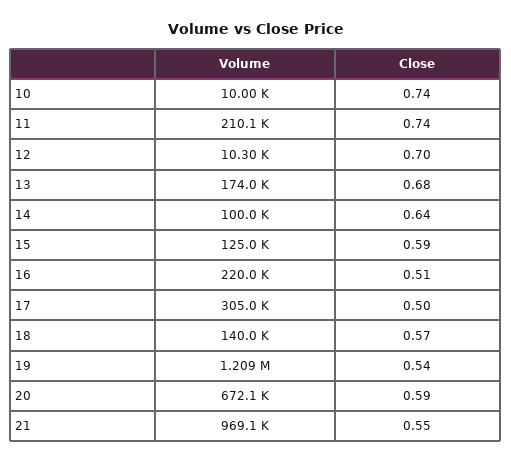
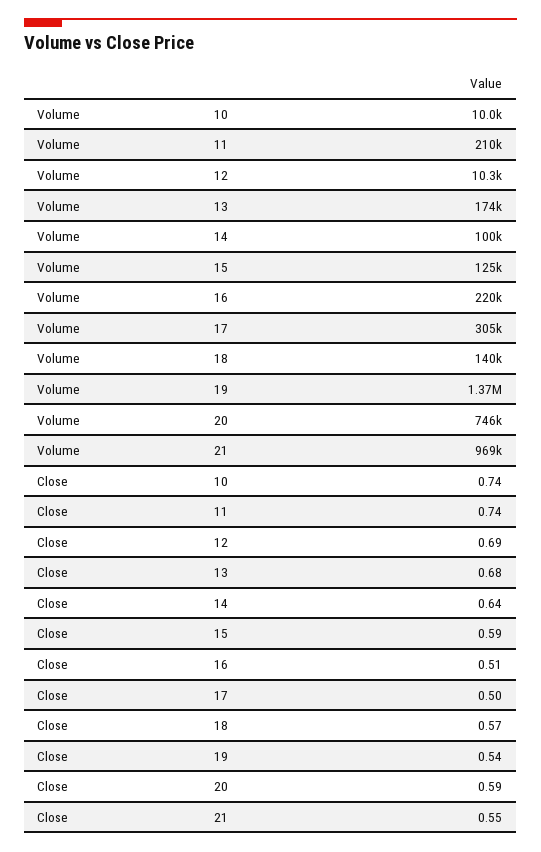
  {
    "Volume": {
      "10": 10000,
      "11": 210100,
      "12": 10300,
      "13": 174000,
      "14": 100000,
      "15": 125000,
      "16": 220000,
      "17": 305000,
      "18": 140000,
-     "19": 1209000,
+     "19": 1370000,
-     "20": 672100,
+     "20": 746000,
      "21": 969100
    },
    "Close": {
      "10": 0.74,
      "11": 0.74,
-     "12": 0.7,
+     "12": 0.69,
      "13": 0.68,
      "14": 0.64,
      "15": 0.59,
      "16": 0.51,
      "17": 0.5,
      "18": 0.57,
      "19": 0.54,
      "20": 0.59,
      "21": 0.55
    }
  }

